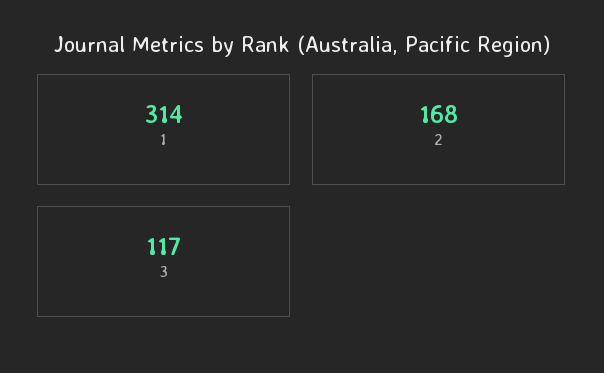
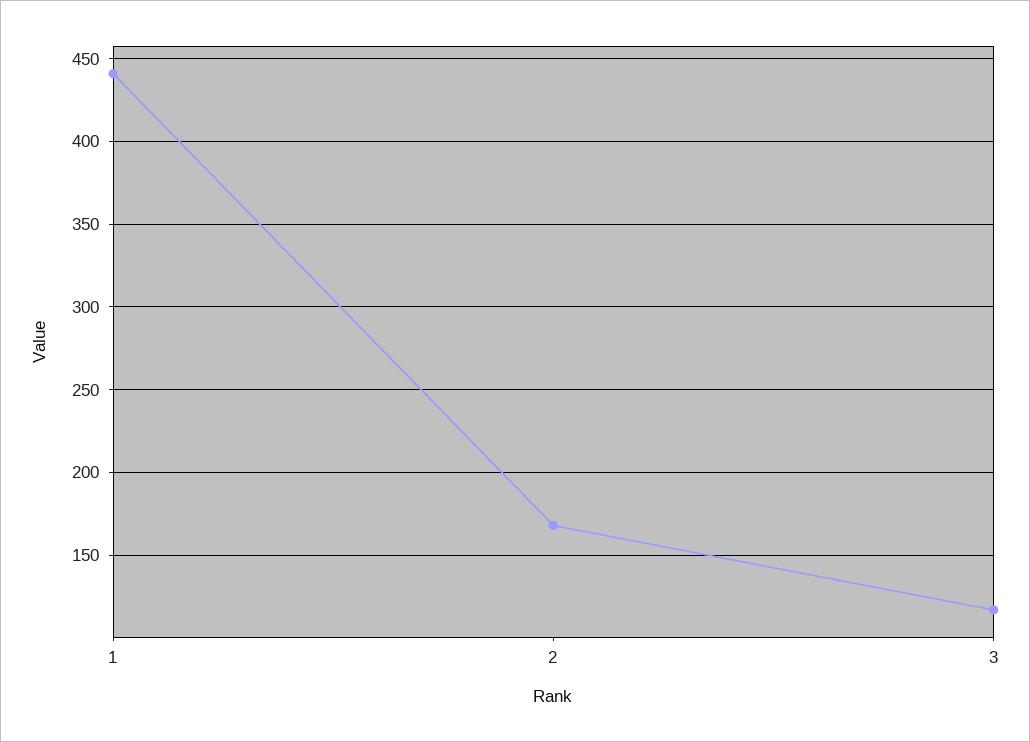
  {
-   "1": 314,
+   "1": 440,
    "2": 168,
    "3": 117
  }

